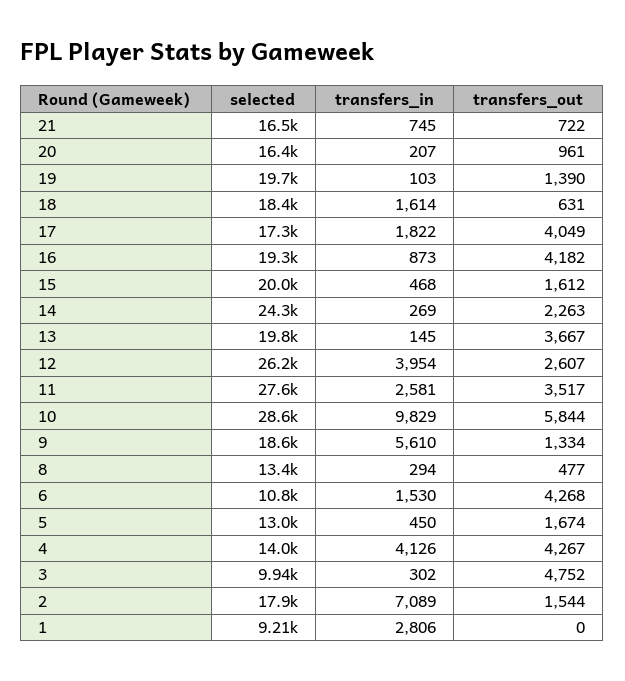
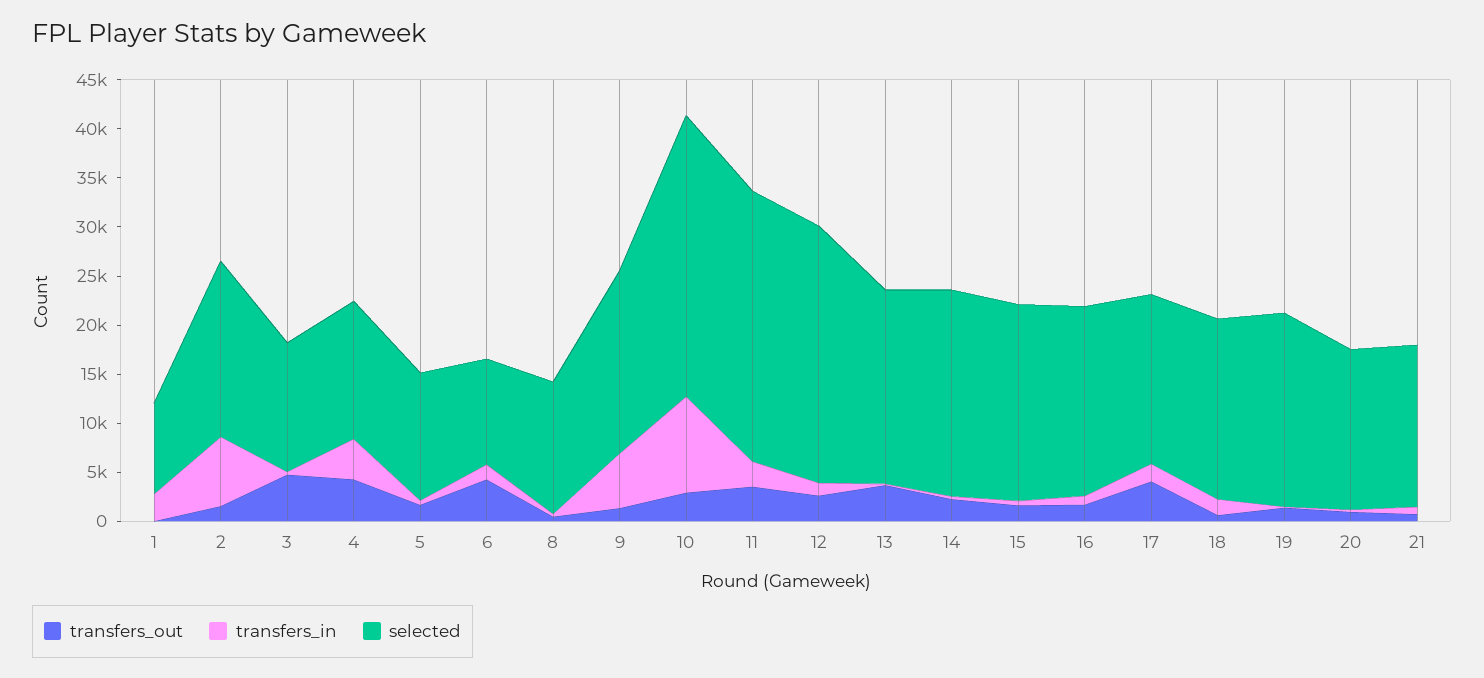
  {
    "selected": {
      "21": 16500,
      "20": 16400,
      "19": 19700,
      "18": 18400,
      "17": 17300,
      "16": 19300,
      "15": 20000,
-     "14": 24300,
+     "14": 21000,
      "13": 19800,
      "12": 26200,
      "11": 27600,
      "10": 28600,
      "9": 18600,
      "8": 13400,
      "6": 10800,
      "5": 13000,
      "4": 14000,
-     "3": 9940,
+     "3": 13000,
      "2": 17900,
      "1": 9210
    },
    "transfers_in": {
      "21": 745,
      "20": 207,
      "19": 103,
      "18": 1614,
      "17": 1822,
      "16": 873,
      "15": 468,
      "14": 269,
      "13": 145,
-     "12": 3954,
+     "12": 1000,
      "11": 2581,
      "10": 9829,
      "9": 5610,
      "8": 294,
      "6": 1530,
      "5": 450,
      "4": 4126,
      "3": 302,
      "2": 7089,
      "1": 2806
    },
    "transfers_out": {
      "21": 722,
      "20": 961,
      "19": 1390,
      "18": 631,
      "17": 4049,
-     "16": 4182,
+     "16": 2000,
      "15": 1612,
      "14": 2263,
      "13": 3667,
      "12": 2607,
      "11": 3517,
-     "10": 5844,
+     "10": 3000,
      "9": 1334,
      "8": 477,
      "6": 4268,
      "5": 1674,
      "4": 4267,
      "3": 4752,
      "2": 1544,
      "1": 0
    }
  }

